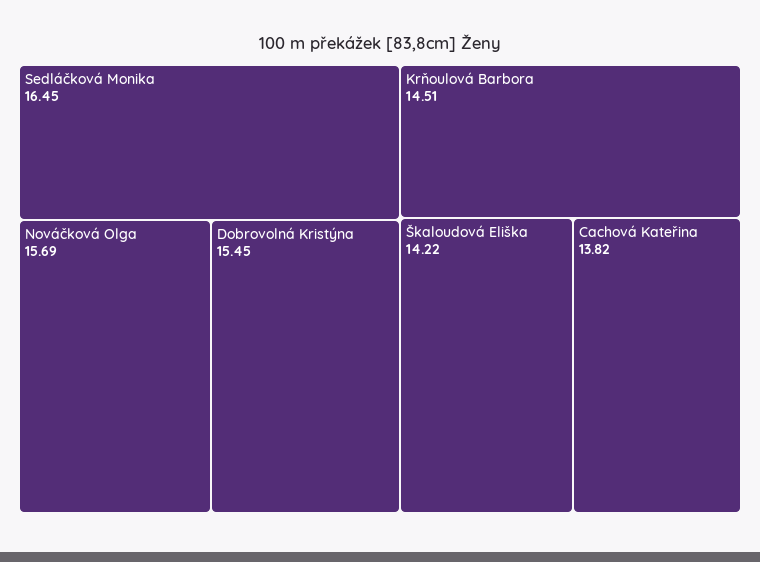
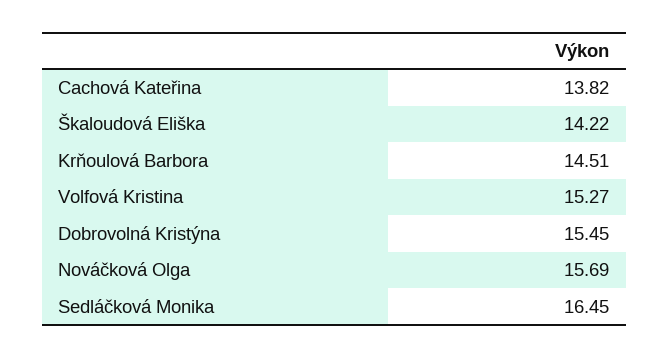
  {
    "Sedláčková Monika": 16.45,
    "Nováčková Olga": 15.69,
    "Dobrovolná Kristýna": 15.45,
    "Krňoulová Barbora": 14.51,
    "Škaloudová Eliška": 14.22,
-   "Cachová Kateřina": 13.82
+   "Cachová Kateřina": 13.82,
+   "Volfová Kristina": 15.27
  }

